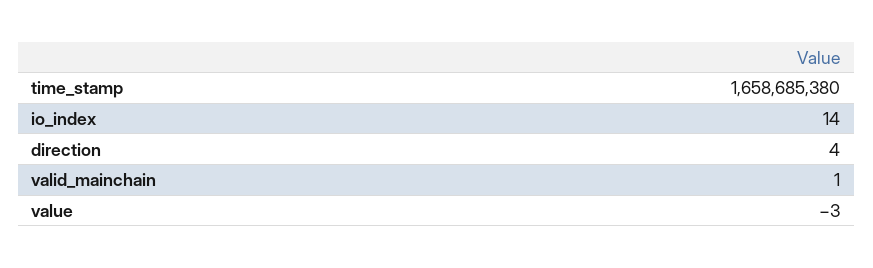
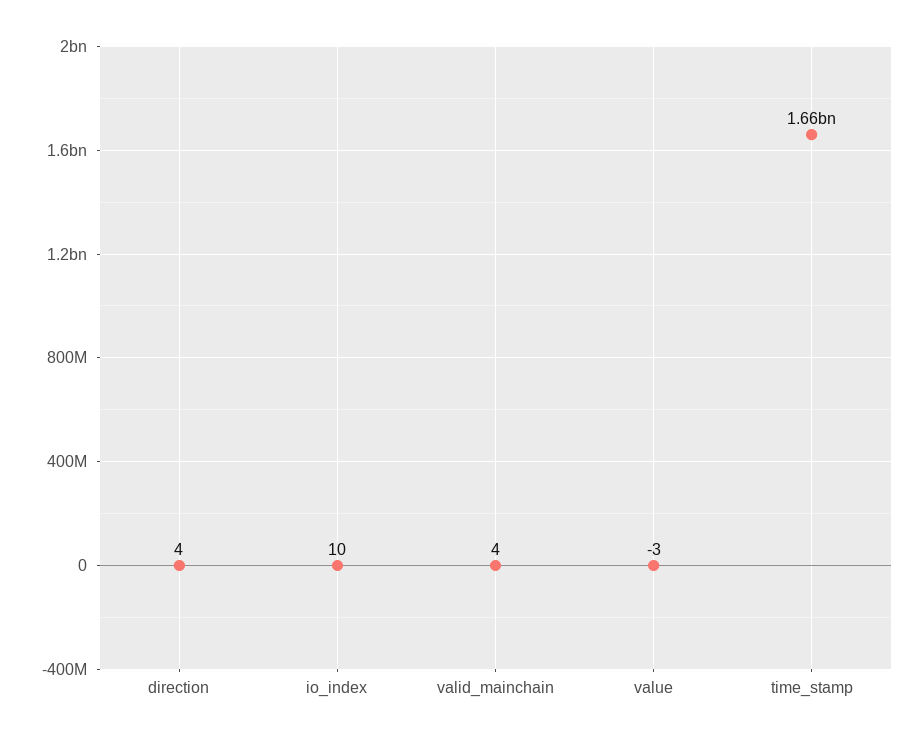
  {
    "time_stamp": 1658685380,
-   "io_index": 14,
+   "io_index": 10,
    "direction": 4,
-   "valid_mainchain": 1,
+   "valid_mainchain": 4,
    "value": -3
  }

